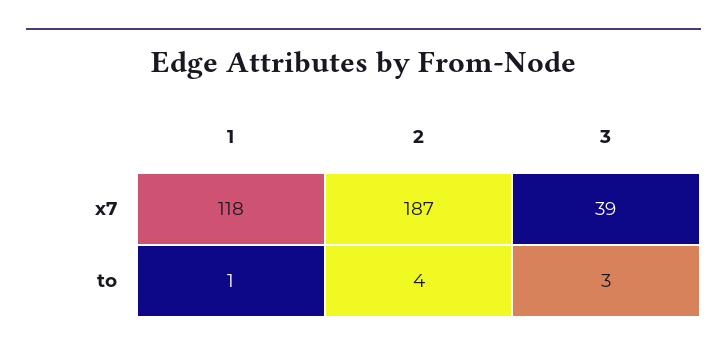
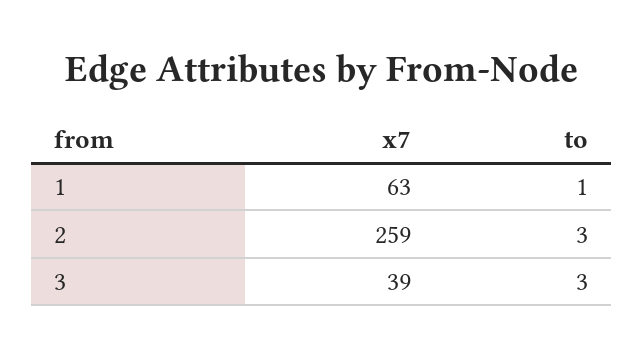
  {
    "1": {
-     "x7": 118,
+     "x7": 63,
      "to": 1
    },
    "2": {
-     "x7": 187,
+     "x7": 259,
-     "to": 4
+     "to": 3
    },
    "3": {
      "x7": 39,
      "to": 3
    }
  }

